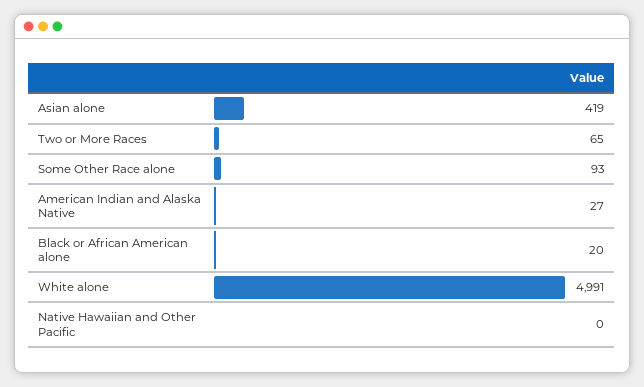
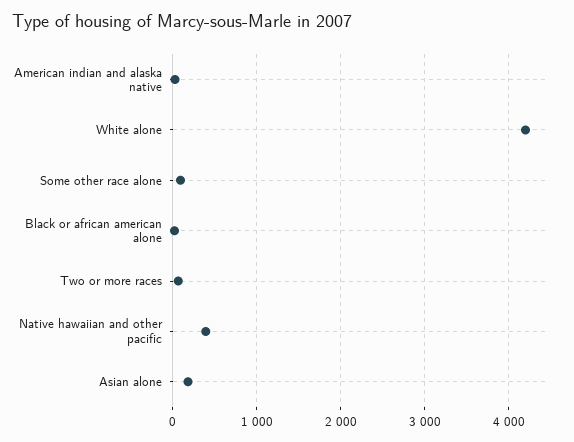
  {
-   "Asian alone": 419,
+   "Asian alone": 200,
    "Two or More Races": 65,
    "Some Other Race alone": 93,
    "American Indian and Alaska Native": 27,
    "Black or African American alone": 20,
-   "White alone": 4991,
+   "White alone": 4200,
-   "Native Hawaiian and Other Pacific": 0
+   "Native Hawaiian and Other Pacific": 400
  }

